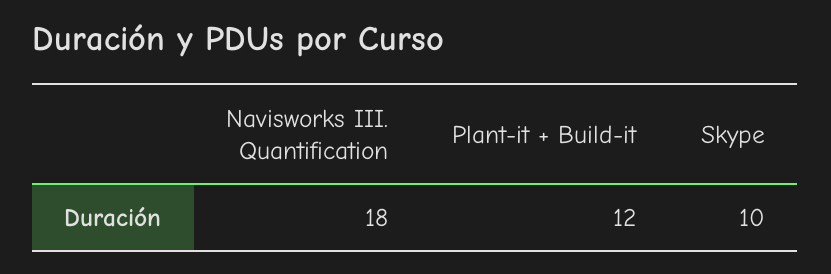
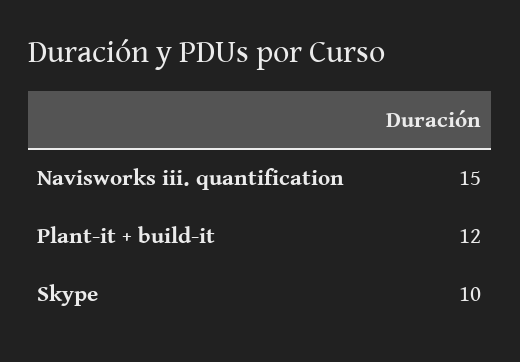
  {
-   "Navisworks III. Quantification": 18,
+   "Navisworks III. Quantification": 15,
    "Plant-it + Build-it": 12,
    "Skype": 10
  }

